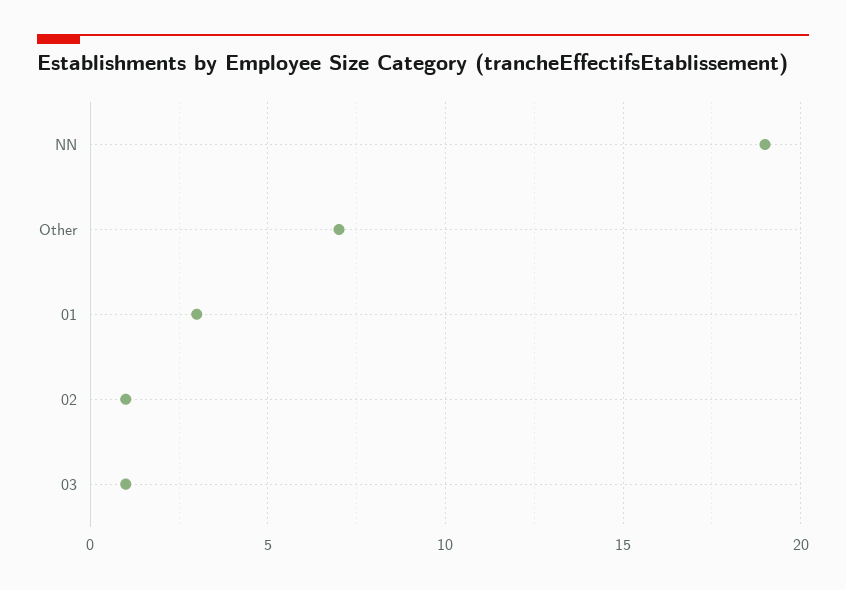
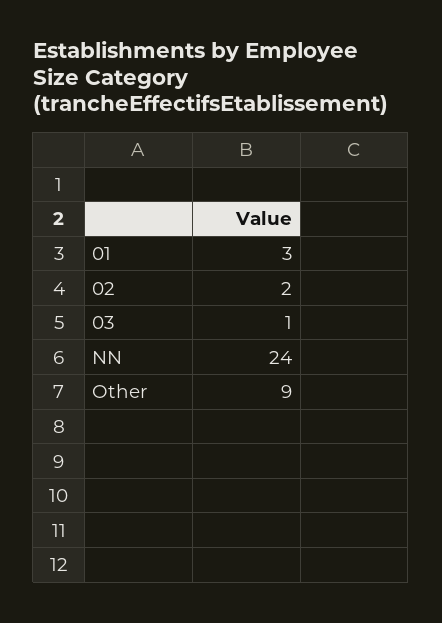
  {
-   "NN": 19,
+   "NN": 24,
-   "Other": 7,
+   "Other": 9,
    "01": 3,
-   "02": 1,
+   "02": 2,
    "03": 1
  }

